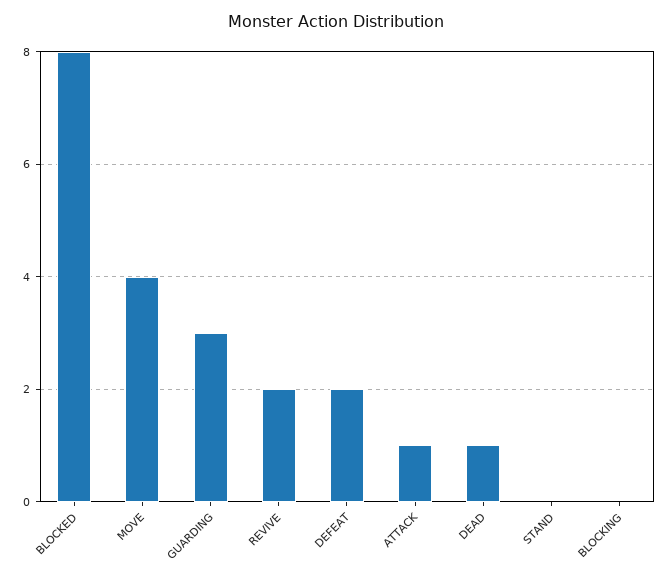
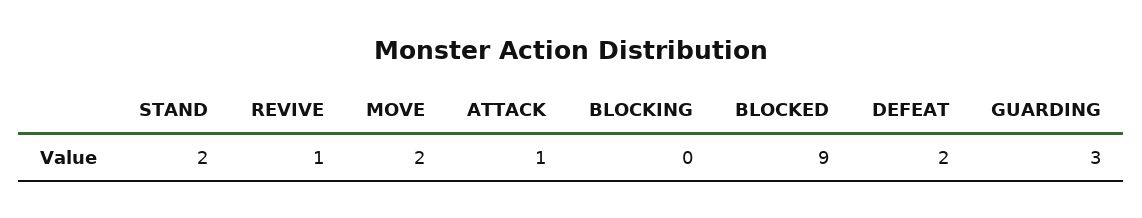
  {
-   "BLOCKED": 8,
+   "BLOCKED": 9,
-   "MOVE": 4,
+   "MOVE": 2,
    "GUARDING": 3,
-   "REVIVE": 2,
+   "REVIVE": 1,
    "DEFEAT": 2,
    "ATTACK": 1,
-   "DEAD": 1,
-   "STAND": 0,
+   "STAND": 2,
    "BLOCKING": 0
  }

